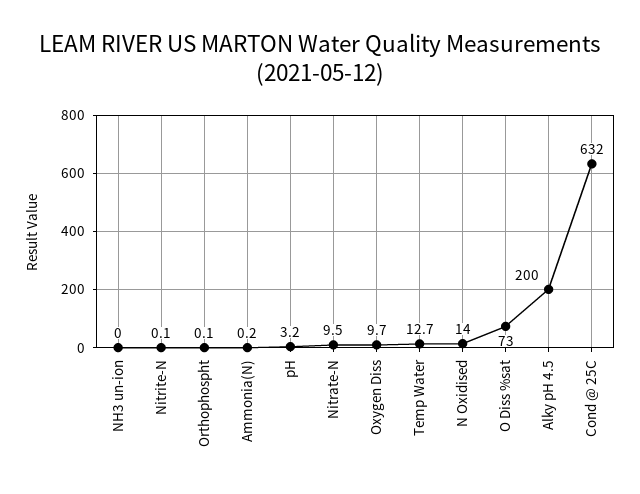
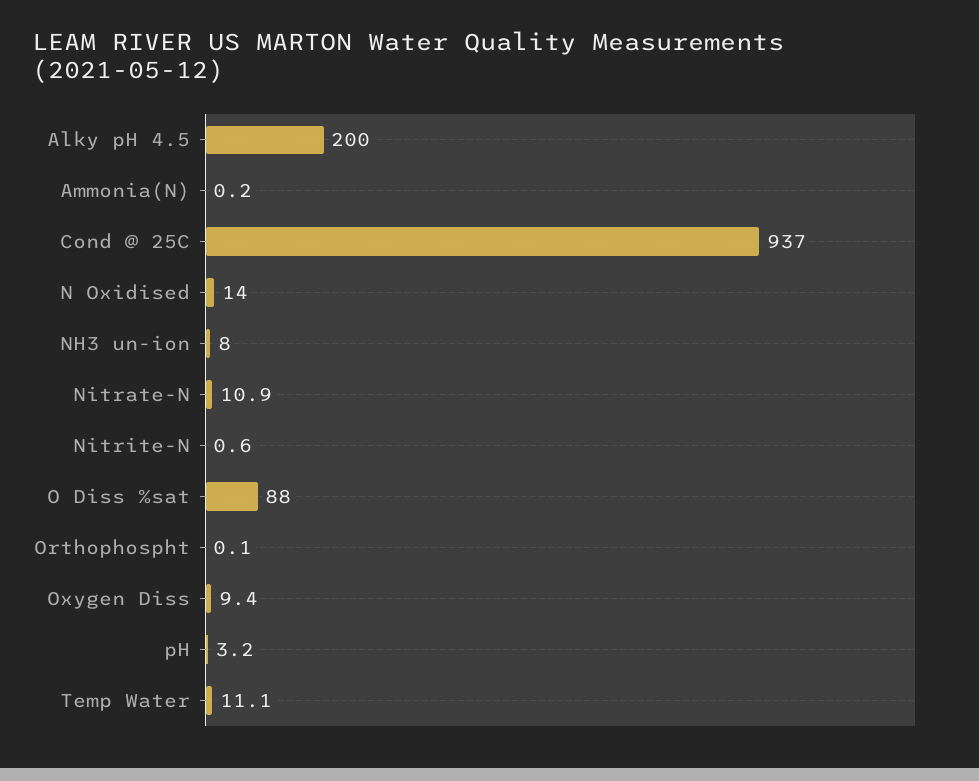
  {
-   "NH3 un-ion": 0,
+   "NH3 un-ion": 8,
-   "Nitrite-N": 0.1,
+   "Nitrite-N": 0.6,
    "Orthophospht": 0.1,
    "Ammonia(N)": 0.2,
    "pH": 3.2,
-   "Nitrate-N": 9.5,
+   "Nitrate-N": 10.9,
-   "Oxygen Diss": 9.7,
+   "Oxygen Diss": 9.4,
-   "Temp Water": 12.7,
+   "Temp Water": 11.1,
    "N Oxidised": 14,
-   "O Diss %sat": 73,
+   "O Diss %sat": 88,
    "Alky pH 4.5": 200,
-   "Cond @ 25C": 632
+   "Cond @ 25C": 937
  }

